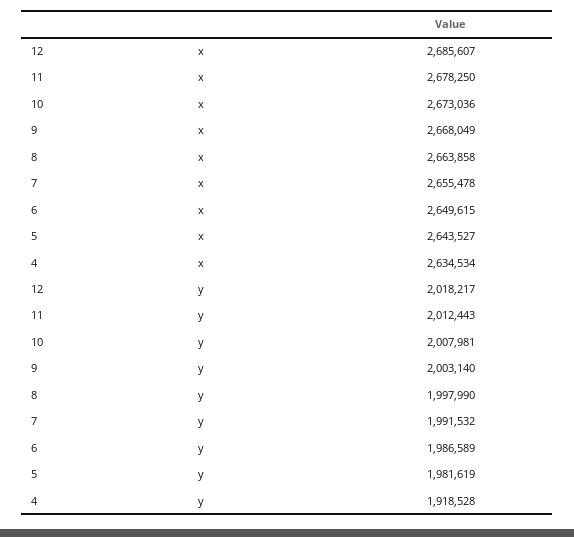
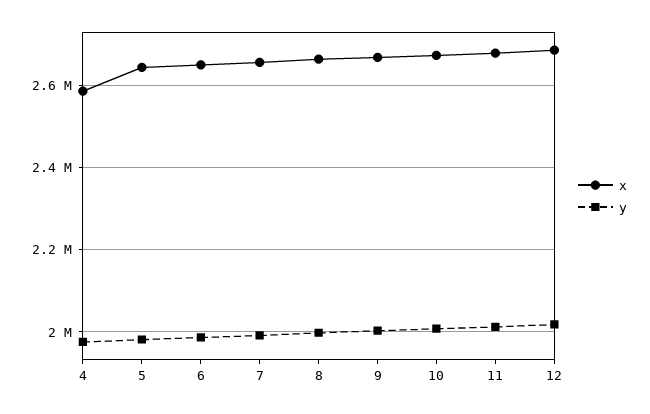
  {
    "x": {
      "12": 2685607,
      "11": 2678250,
      "10": 2673036,
      "9": 2668049,
      "8": 2663858,
      "7": 2655478,
      "6": 2649615,
      "5": 2643527,
-     "4": 2634534
+     "4": 2580000
    },
    "y": {
      "12": 2018217,
      "11": 2012443,
      "10": 2007981,
      "9": 2003140,
      "8": 1997990,
      "7": 1991532,
      "6": 1986589,
      "5": 1981619,
-     "4": 1918528
+     "4": 1980000
    }
  }

